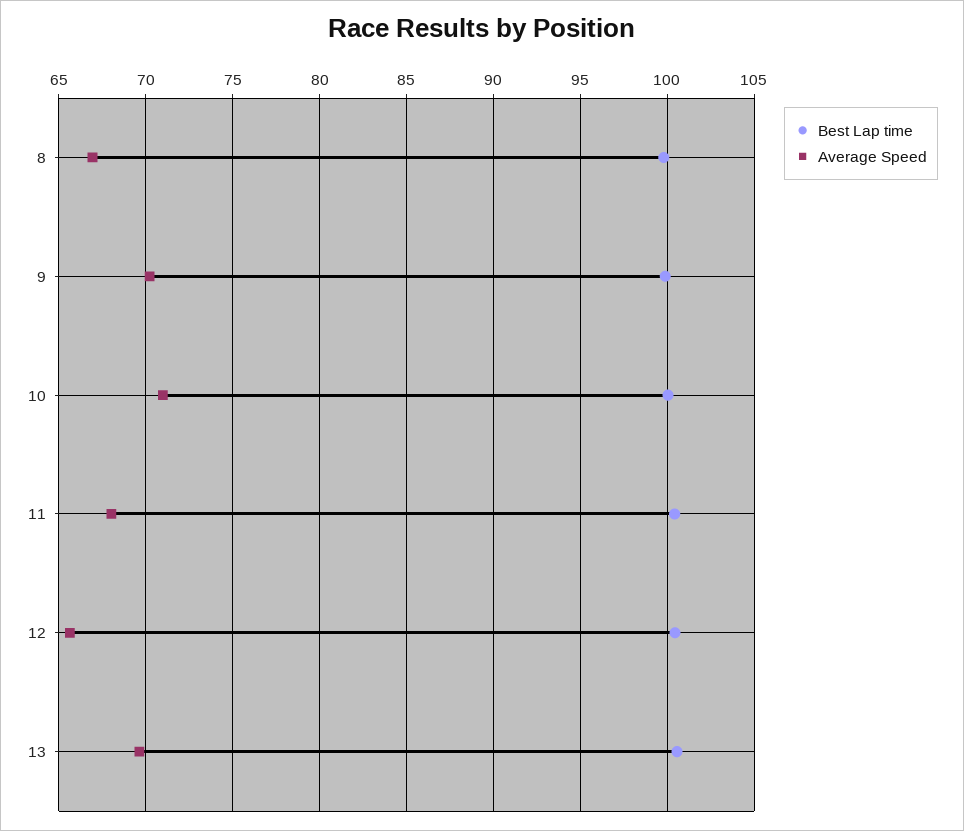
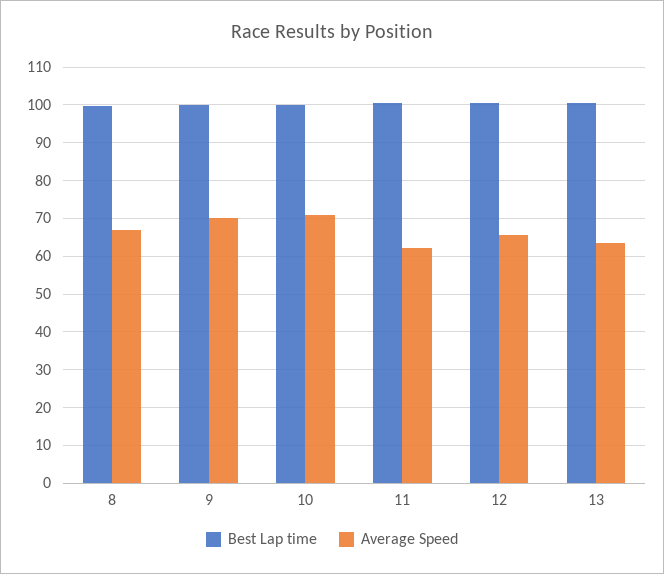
  {
    "Best Lap time": {
      "8": 100,
      "9": 100,
      "10": 100,
      "11": 100.5,
      "12": 100.5,
      "13": 100.5
    },
    "Average Speed": {
      "8": 67,
      "9": 70,
      "10": 71,
-     "11": 68,
+     "11": 62,
      "12": 65.5,
-     "13": 69.5
+     "13": 64
    }
  }

